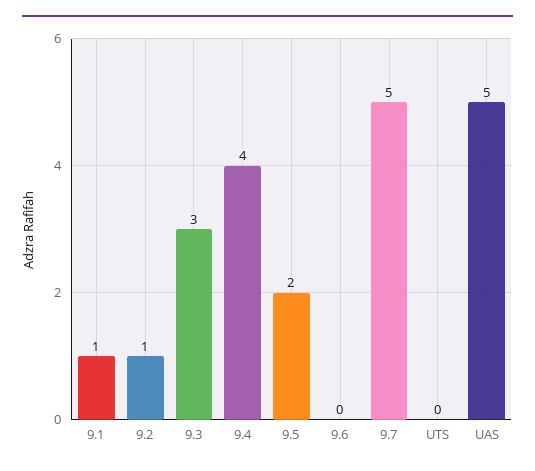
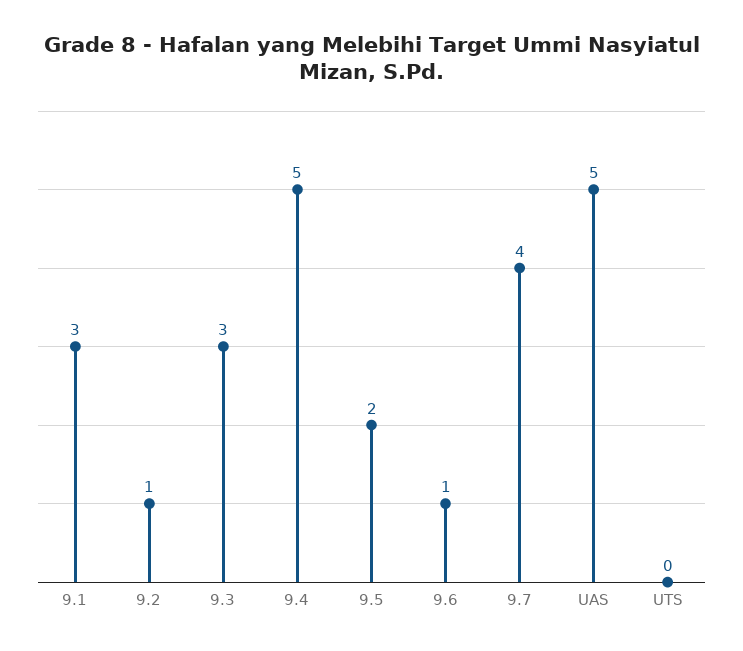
  {
-   "9.1": 1,
+   "9.1": 3,
    "9.2": 1,
    "9.3": 3,
-   "9.4": 4,
+   "9.4": 5,
    "9.5": 2,
-   "9.6": 0,
+   "9.6": 1,
-   "9.7": 5,
+   "9.7": 4,
    "UTS": 0,
    "UAS": 5
  }

